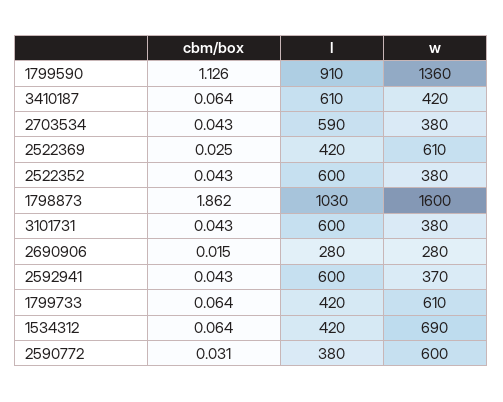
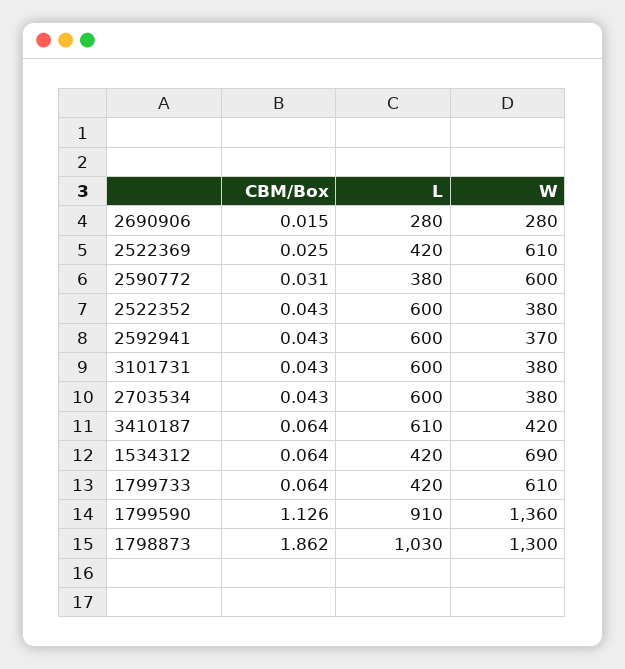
  {
    "cbm/box": {
      "1799590": 1.126,
      "3410187": 0.064,
      "2703534": 0.043,
      "2522369": 0.025,
      "2522352": 0.043,
      "1798873": 1.862,
      "3101731": 0.043,
      "2690906": 0.015,
      "2592941": 0.043,
      "1799733": 0.064,
      "1534312": 0.064,
      "2590772": 0.031
    },
    "l": {
      "1799590": 910,
      "3410187": 610,
-     "2703534": 590,
+     "2703534": 600,
      "2522369": 420,
      "2522352": 600,
      "1798873": 1030,
      "3101731": 600,
      "2690906": 280,
      "2592941": 600,
      "1799733": 420,
      "1534312": 420,
      "2590772": 380
    },
    "w": {
      "1799590": 1360,
      "3410187": 420,
      "2703534": 380,
      "2522369": 610,
      "2522352": 380,
-     "1798873": 1600,
+     "1798873": 1300,
      "3101731": 380,
      "2690906": 280,
      "2592941": 370,
      "1799733": 610,
      "1534312": 690,
      "2590772": 600
    }
  }

